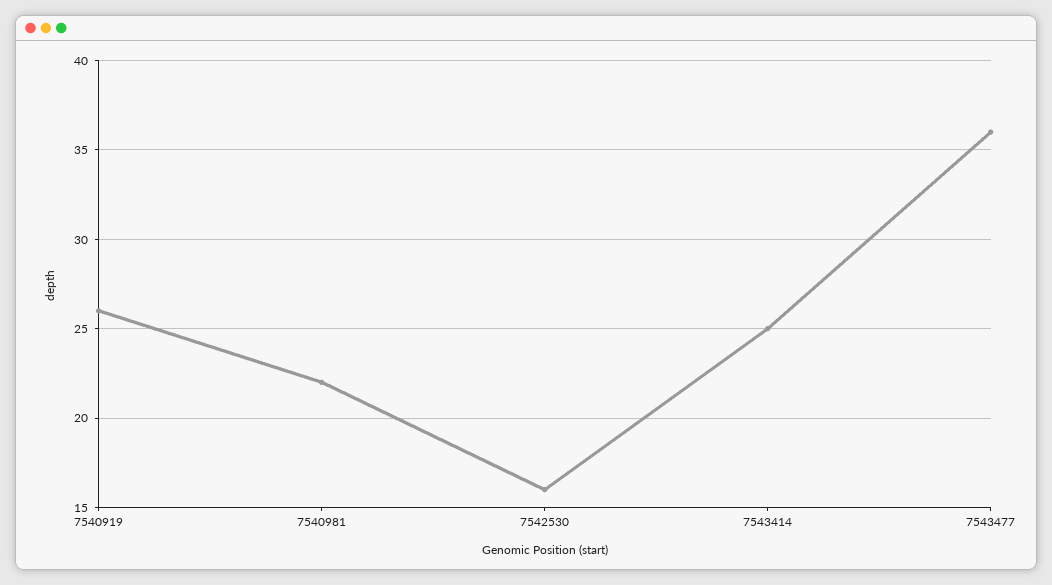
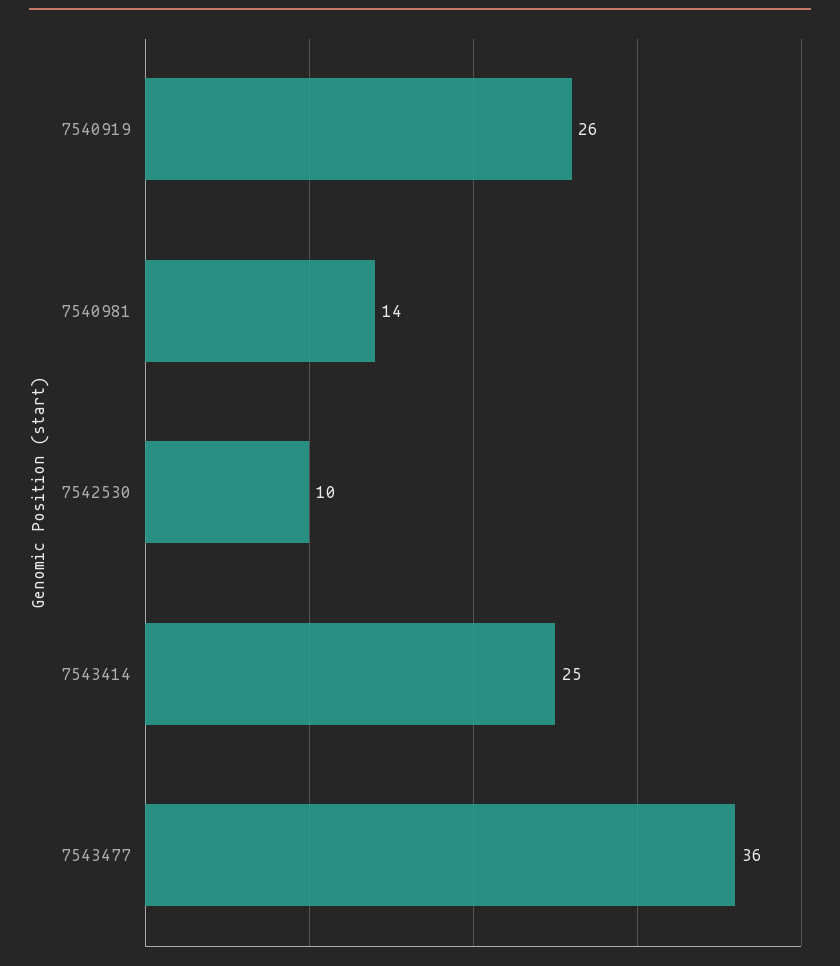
  {
    "7540919": 26,
-   "7540981": 22,
+   "7540981": 14,
-   "7542530": 16,
+   "7542530": 10,
    "7543414": 25,
    "7543477": 36
  }

